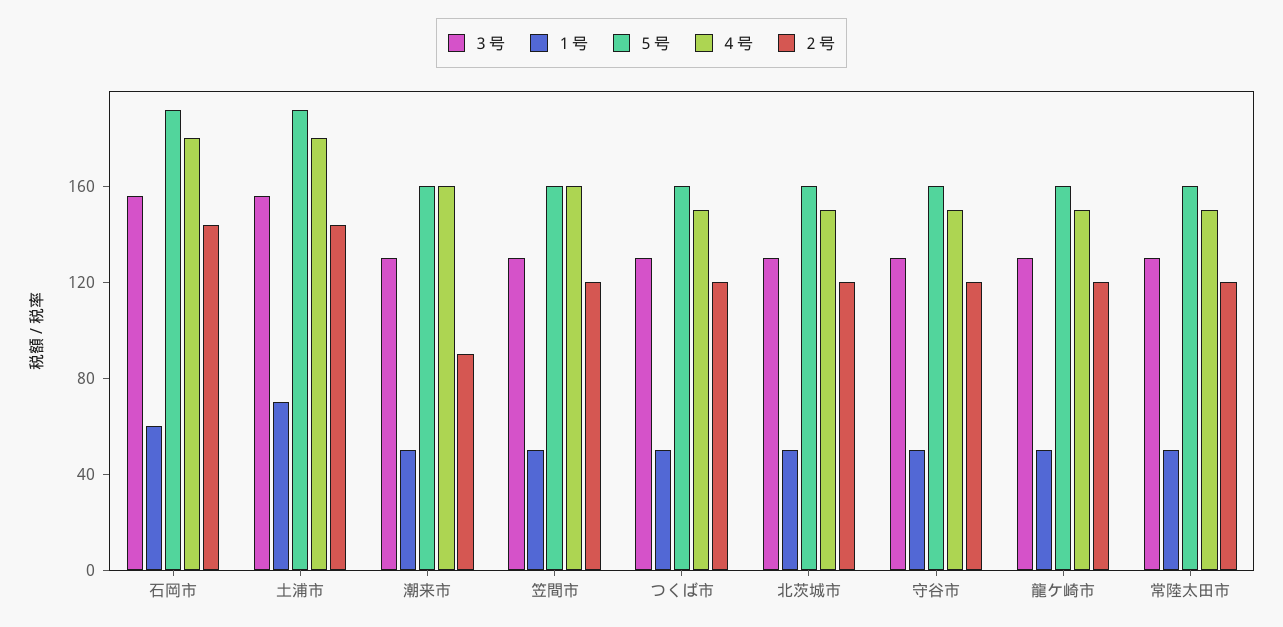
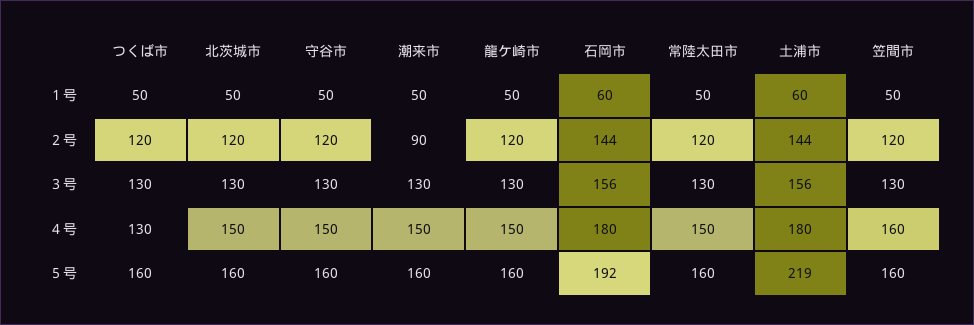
  {
    "３号": {
      "石岡市": 156,
      "土浦市": 156,
      "潮来市": 130,
      "笠間市": 130,
      "つくば市": 130,
      "北茨城市": 130,
      "守谷市": 130,
      "龍ケ崎市": 130,
      "常陸太田市": 130
    },
    "１号": {
      "石岡市": 60,
-     "土浦市": 70,
+     "土浦市": 60,
      "潮来市": 50,
      "笠間市": 50,
      "つくば市": 50,
      "北茨城市": 50,
      "守谷市": 50,
      "龍ケ崎市": 50,
      "常陸太田市": 50
    },
    "５号": {
      "石岡市": 192,
-     "土浦市": 190,
+     "土浦市": 219,
      "潮来市": 160,
      "笠間市": 160,
      "つくば市": 160,
      "北茨城市": 160,
      "守谷市": 160,
      "龍ケ崎市": 160,
      "常陸太田市": 160
    },
    "４号": {
      "石岡市": 180,
      "土浦市": 180,
-     "潮来市": 160,
+     "潮来市": 150,
      "笠間市": 160,
-     "つくば市": 150,
+     "つくば市": 130,
      "北茨城市": 150,
      "守谷市": 150,
      "龍ケ崎市": 150,
      "常陸太田市": 150
    },
    "２号": {
      "石岡市": 144,
      "土浦市": 144,
      "潮来市": 90,
      "笠間市": 120,
      "つくば市": 120,
      "北茨城市": 120,
      "守谷市": 120,
      "龍ケ崎市": 120,
      "常陸太田市": 120
    }
  }

